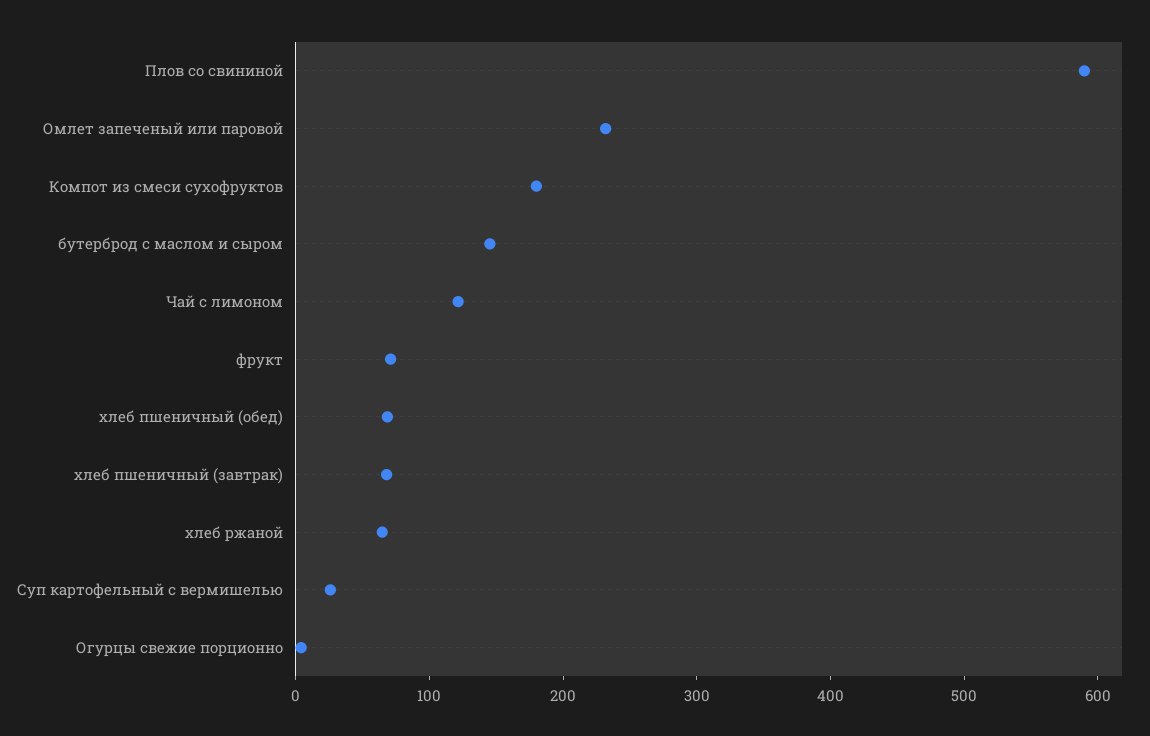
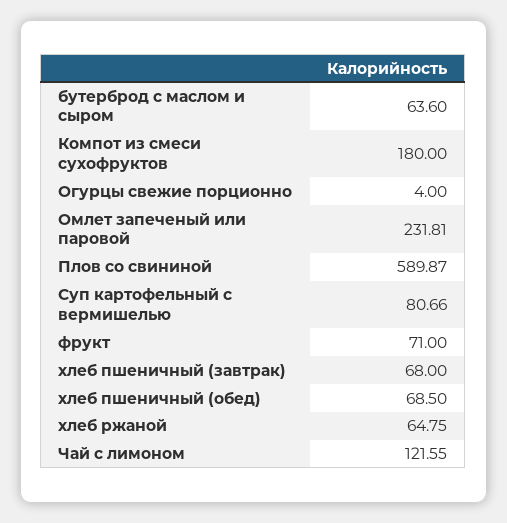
  {
    "Плов со свининой": 589.87,
    "Омлет запеченый или паровой": 231.81,
    "Компот из смеси сухофруктов": 180,
-   "бутерброд с маслом и сыром": 140,
+   "бутерброд с маслом и сыром": 63.6,
    "Чай с лимоном": 121.55,
    "фрукт": 71,
    "хлеб пшеничный (обед)": 68.5,
    "хлеб пшеничный (завтрак)": 68,
    "хлеб ржаной": 64.75,
-   "Суп картофельный с вермишелью": 20,
+   "Суп картофельный с вермишелью": 80.66,
    "Огурцы свежие порционно": 4
  }

